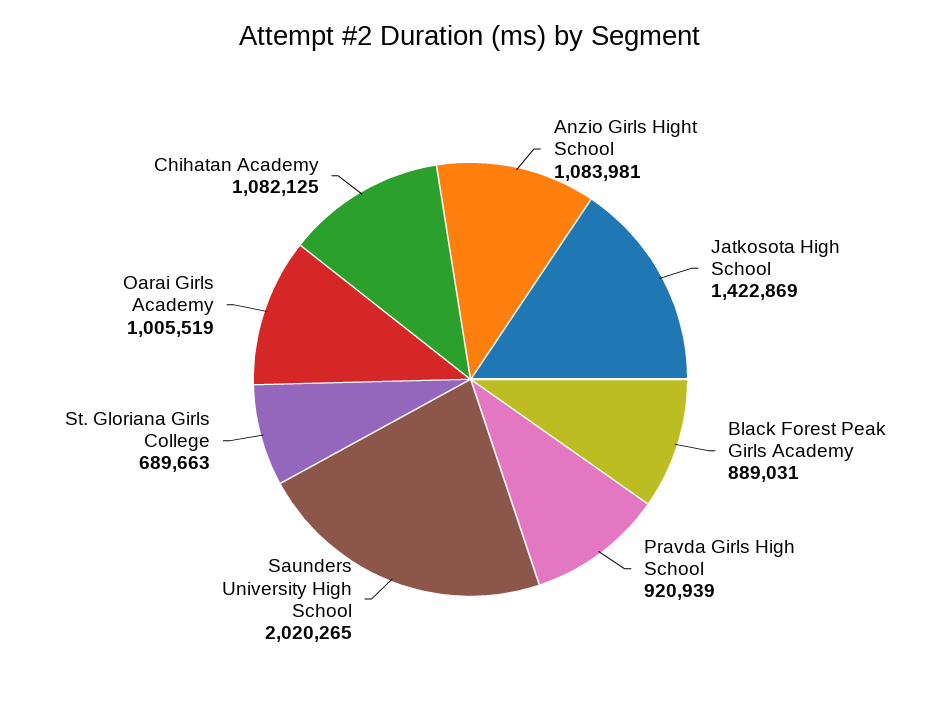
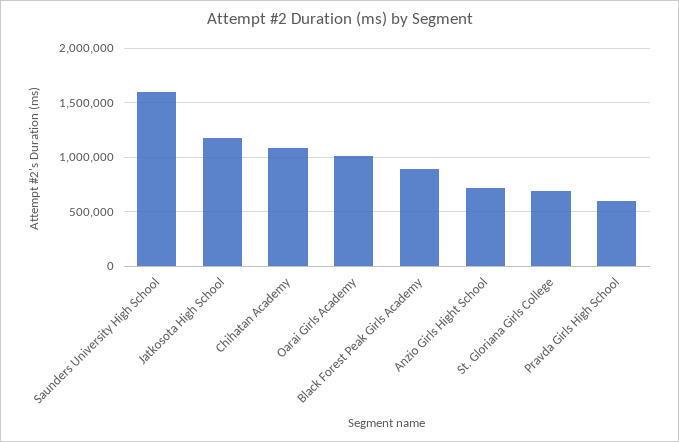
  {
-   "Anzio Girls Hight School": 1083981,
+   "Anzio Girls Hight School": 700000,
-   "Jatkosota High School": 1422869,
+   "Jatkosota High School": 1200000,
    "Black Forest Peak Girls Academy": 889031,
-   "Pravda Girls High School": 920939,
+   "Pravda Girls High School": 600000,
-   "Saunders University High School": 2020265,
+   "Saunders University High School": 1600000,
    "St. Gloriana Girls College": 689663,
    "Oarai Girls Academy": 1005519,
    "Chihatan Academy": 1082125
  }

